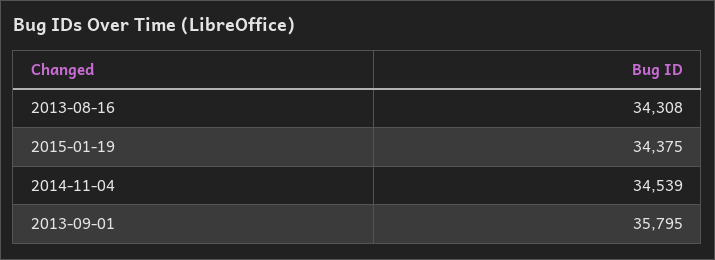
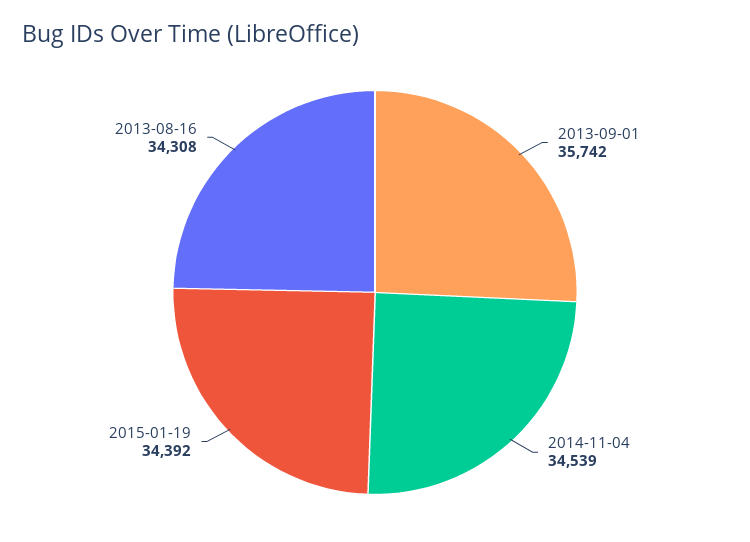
  {
    "2013-08-16": 34308,
-   "2015-01-19": 34375,
+   "2015-01-19": 34392,
    "2014-11-04": 34539,
-   "2013-09-01": 35795
+   "2013-09-01": 35742
  }

